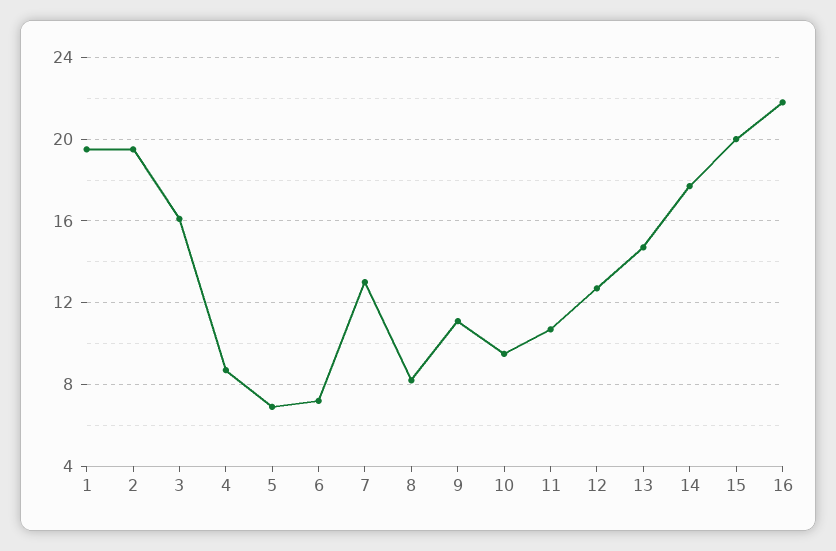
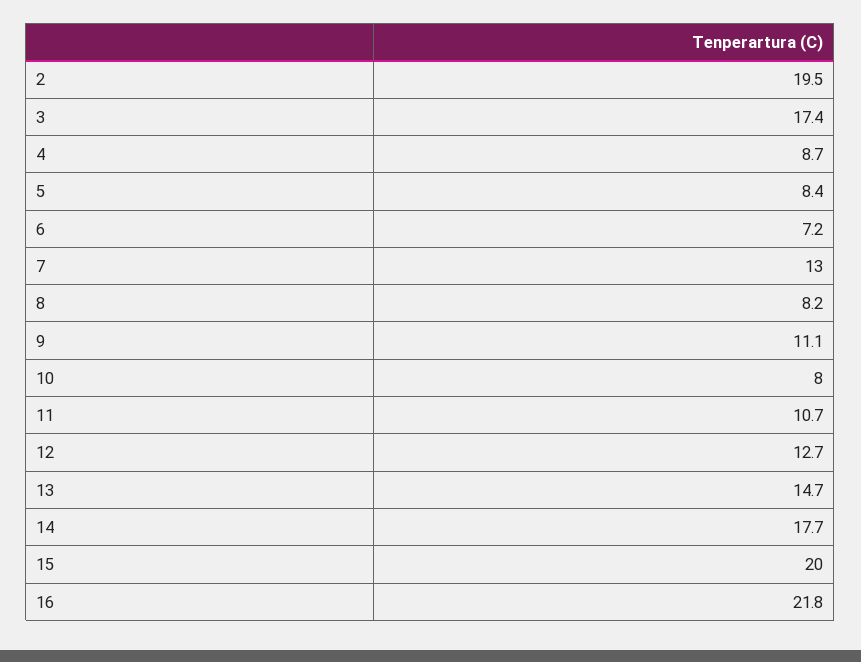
  {
-   "1": 19.5,
    "2": 19.5,
-   "3": 16,
+   "3": 17.4,
    "4": 8.7,
-   "5": 7,
+   "5": 8.4,
    "6": 7.2,
    "7": 13,
    "8": 8.2,
    "9": 11.1,
-   "10": 9.5,
+   "10": 8,
    "11": 10.7,
    "12": 12.7,
    "13": 14.7,
    "14": 17.7,
    "15": 20,
    "16": 21.8
  }

